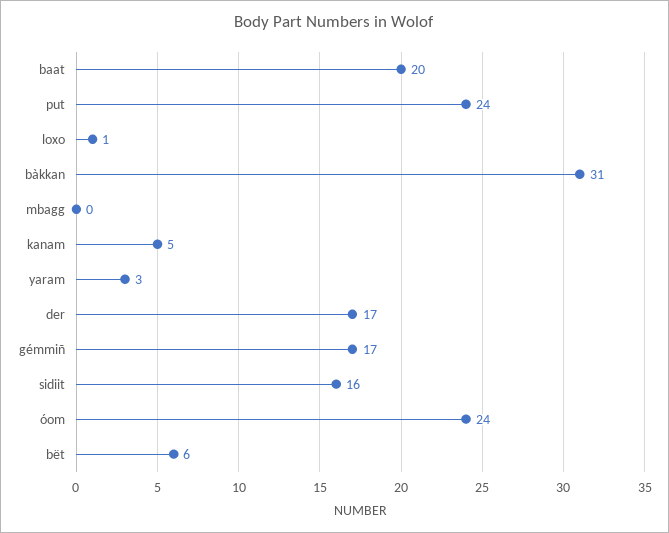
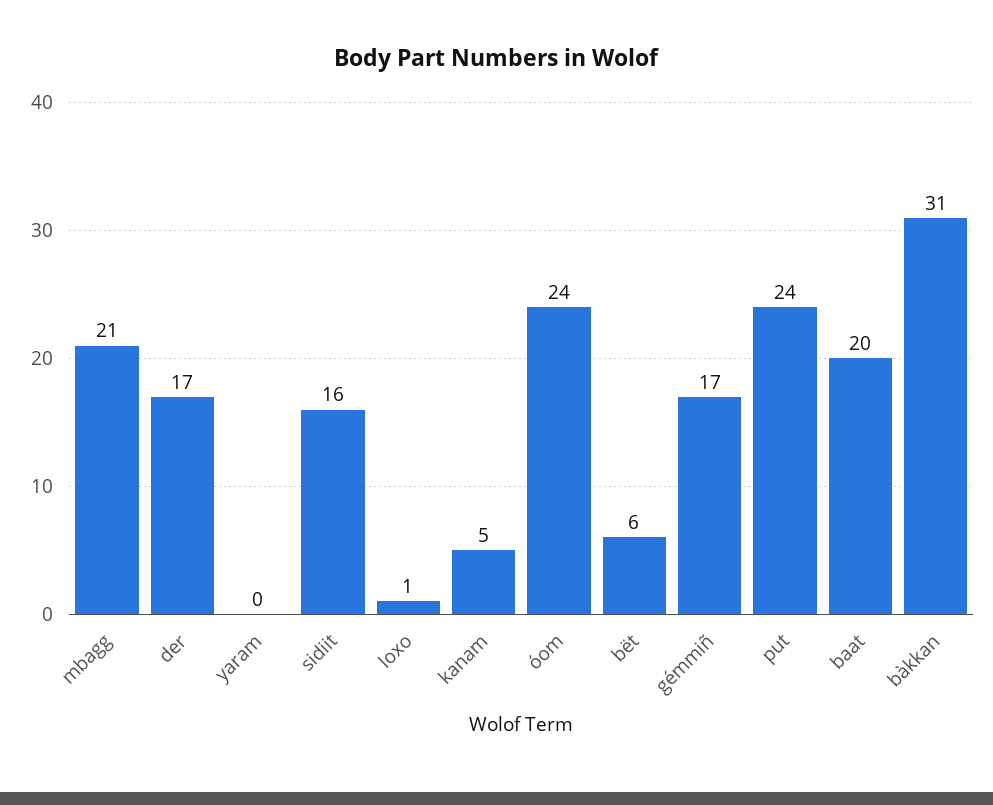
  {
    "baat": 20,
    "put": 24,
    "loxo": 1,
    "bàkkan": 31,
-   "mbagg": 0,
+   "mbagg": 21,
    "kanam": 5,
-   "yaram": 3,
+   "yaram": 0,
    "der": 17,
    "gémmiñ": 17,
    "sidiit": 16,
    "óom": 24,
    "bët": 6
  }

